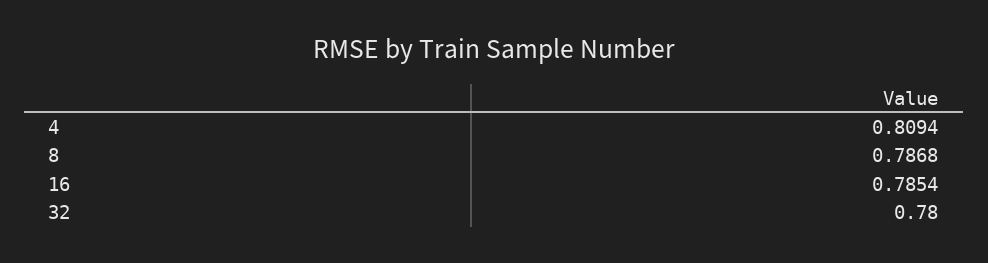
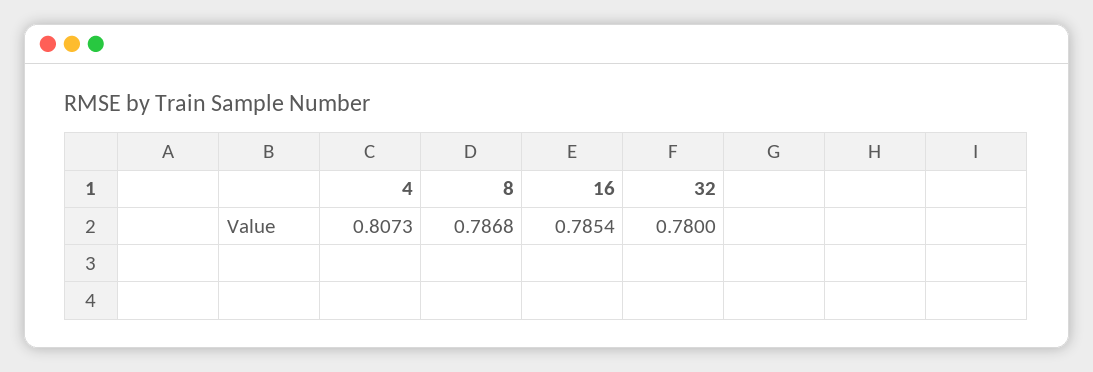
  {
-   "4": 0.8094,
+   "4": 0.8073,
    "8": 0.7868,
    "16": 0.7854,
    "32": 0.78
  }

